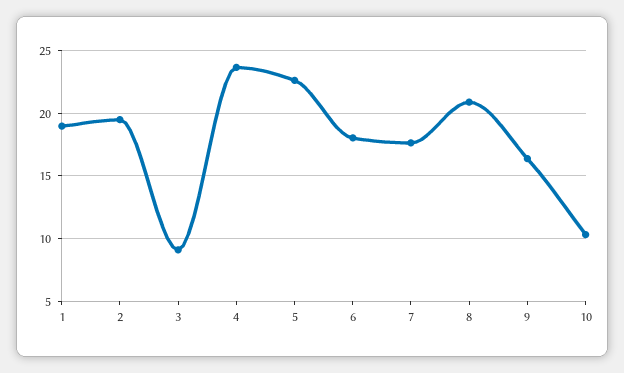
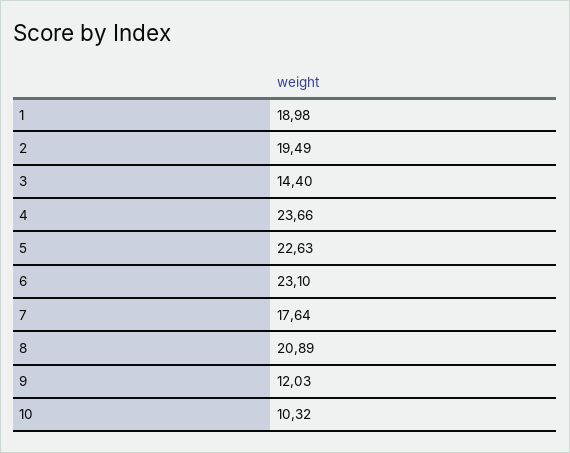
  {
    "1": 18.98,
    "2": 19.49,
-   "3": 9,
+   "3": 14.4,
    "4": 23.66,
    "5": 22.63,
-   "6": 18,
+   "6": 23.1,
    "7": 17.64,
    "8": 20.89,
-   "9": 16.5,
+   "9": 12.03,
    "10": 10.32
  }

